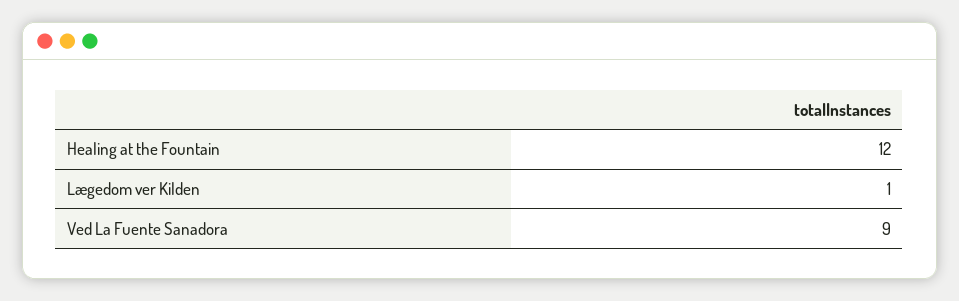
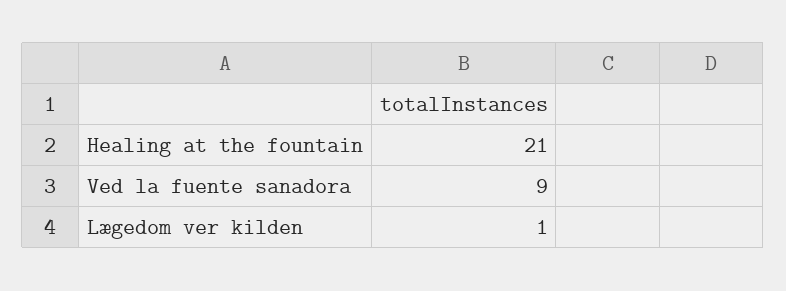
  {
-   "Healing at the Fountain": 12,
+   "Healing at the Fountain": 21,
    "Lægedom ver Kilden": 1,
    "Ved La Fuente Sanadora": 9
  }

